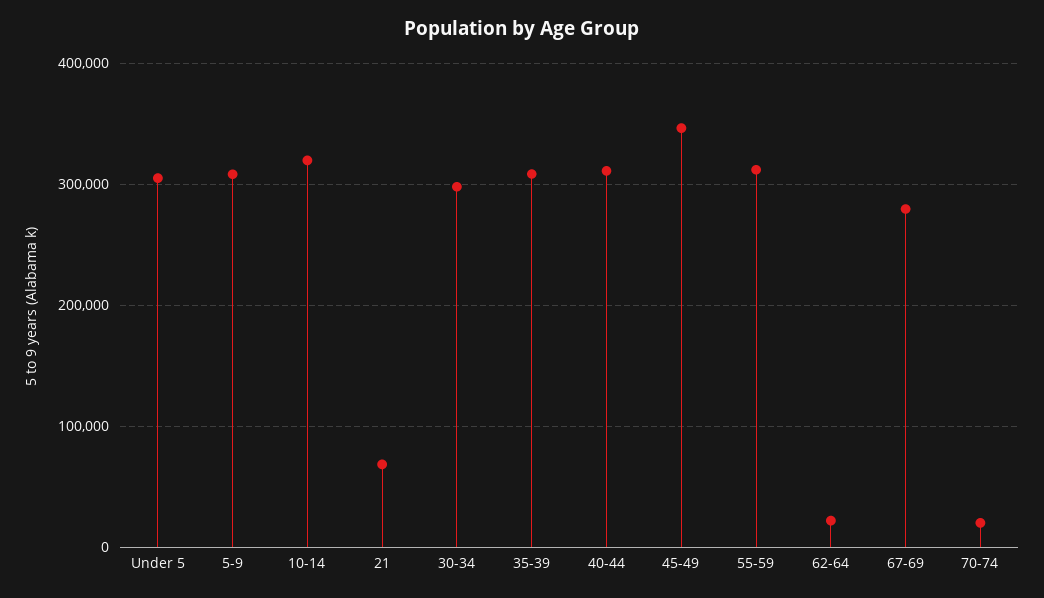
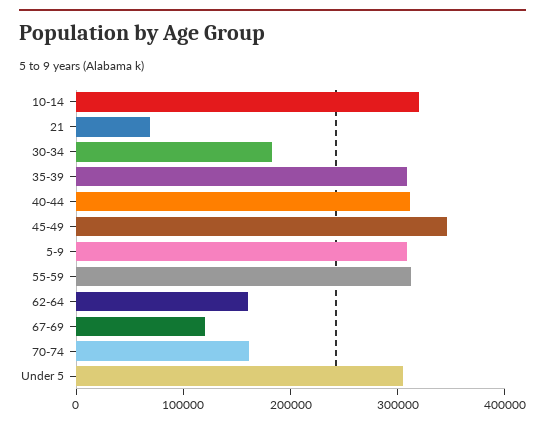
  {
    "Under 5": 300000,
    "5-9": 310000,
    "10-14": 320000,
    "21": 70000,
-   "30-34": 300000,
+   "30-34": 180000,
    "35-39": 310000,
    "40-44": 310000,
    "45-49": 350000,
    "55-59": 310000,
-   "62-64": 20000,
+   "62-64": 160000,
-   "67-69": 280000,
+   "67-69": 120000,
-   "70-74": 20000
+   "70-74": 160000
  }

